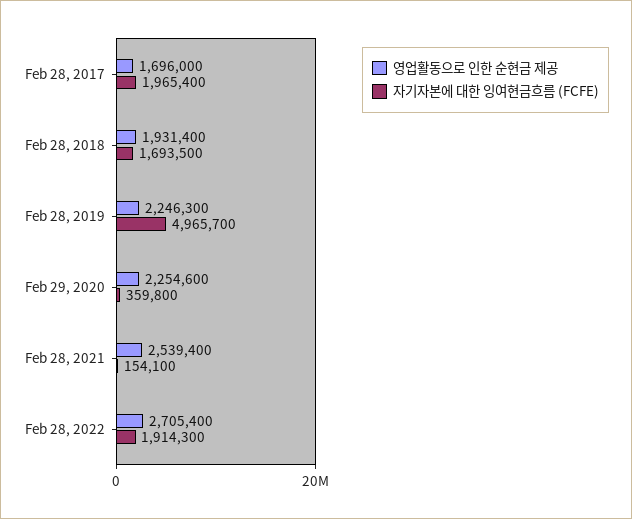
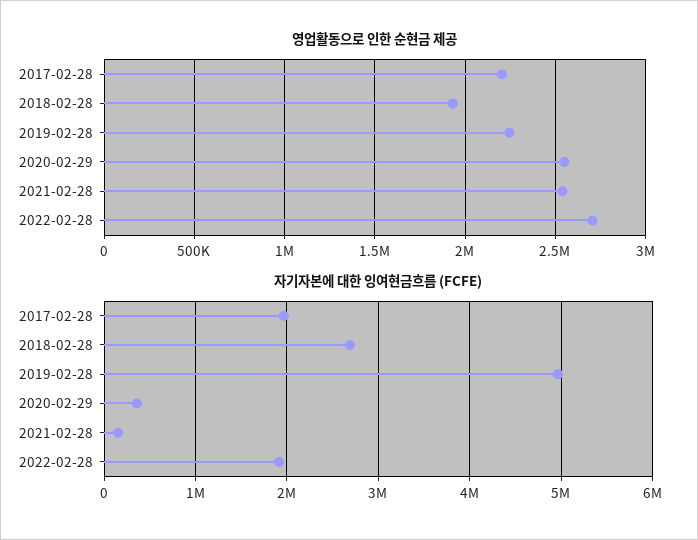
  {
    "영업활동으로 인한 순현금 제공": {
-     "Feb 28, 2017": 1696000,
+     "Feb 28, 2017": 2200000,
      "Feb 28, 2018": 1931400,
      "Feb 28, 2019": 2246300,
-     "Feb 29, 2020": 2254600,
+     "Feb 29, 2020": 2550000,
      "Feb 28, 2021": 2539400,
      "Feb 28, 2022": 2705400
    },
    "자기자본에 대한 잉여현금흐름 (FCFE)": {
      "Feb 28, 2017": 1965400,
-     "Feb 28, 2018": 1693500,
+     "Feb 28, 2018": 2700000,
      "Feb 28, 2019": 4965700,
      "Feb 29, 2020": 359800,
      "Feb 28, 2021": 154100,
      "Feb 28, 2022": 1914300
    }
  }

